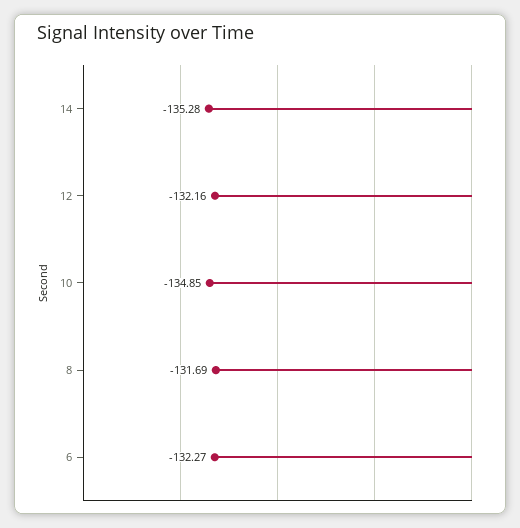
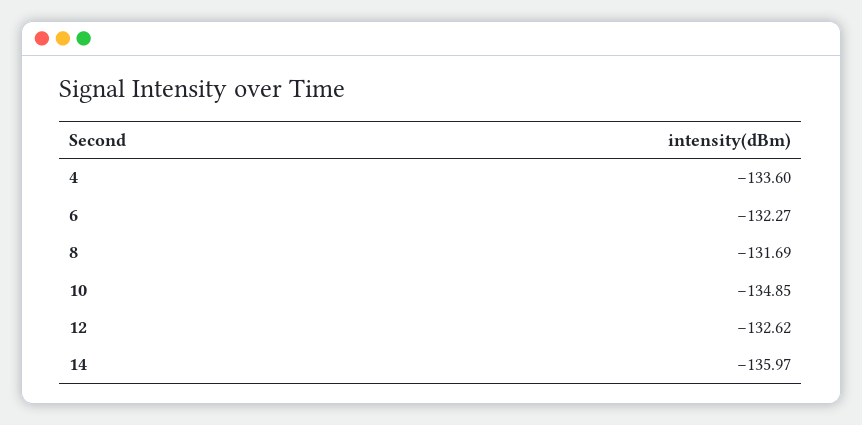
  {
-   "14": -135.28,
+   "14": -135.97,
-   "12": -132.16,
+   "12": -132.62,
    "10": -134.85,
    "8": -131.69,
-   "6": -132.27
+   "6": -132.27,
+   "4": -133.6
  }

